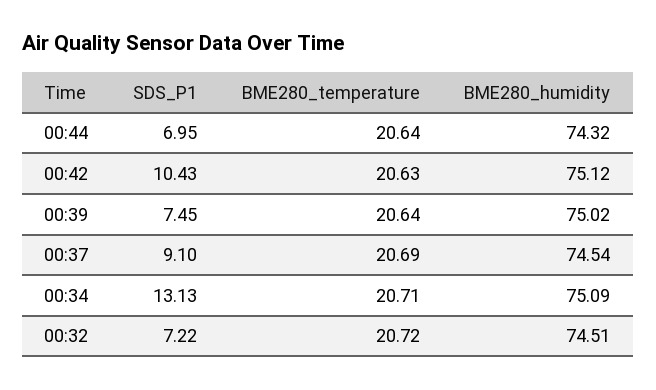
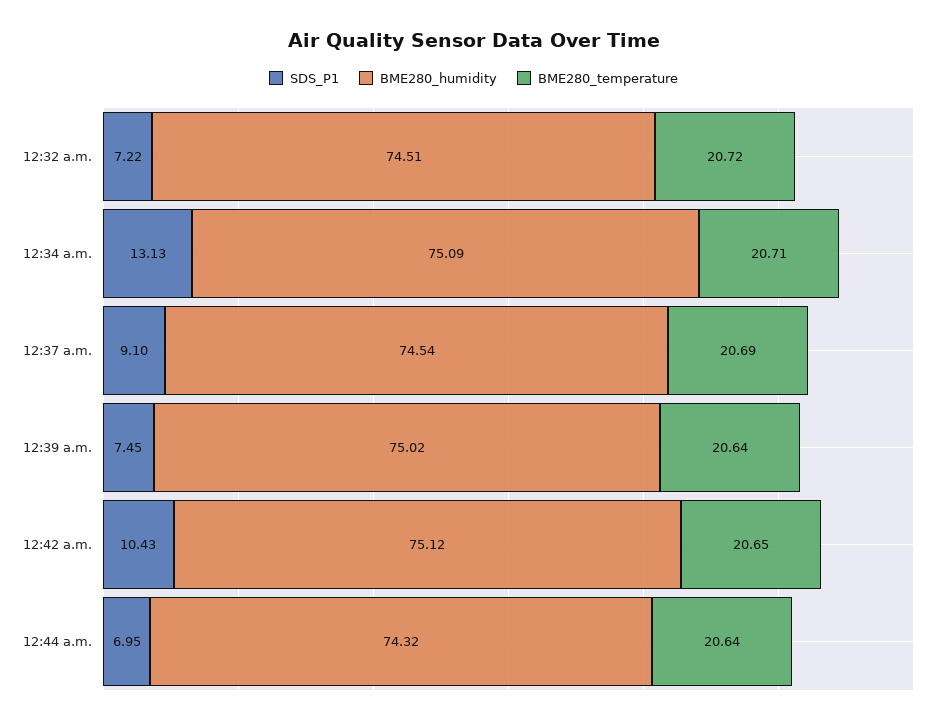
  {
    "SDS_P1": {
      "00:44": 6.95,
      "00:42": 10.43,
      "00:39": 7.45,
      "00:37": 9.1,
      "00:34": 13.13,
      "00:32": 7.22
    },
    "BME280_temperature": {
      "00:44": 20.64,
-     "00:42": 20.63,
+     "00:42": 20.65,
      "00:39": 20.64,
      "00:37": 20.69,
      "00:34": 20.71,
      "00:32": 20.72
    },
    "BME280_humidity": {
      "00:44": 74.32,
      "00:42": 75.12,
      "00:39": 75.02,
      "00:37": 74.54,
      "00:34": 75.09,
      "00:32": 74.51
    }
  }

